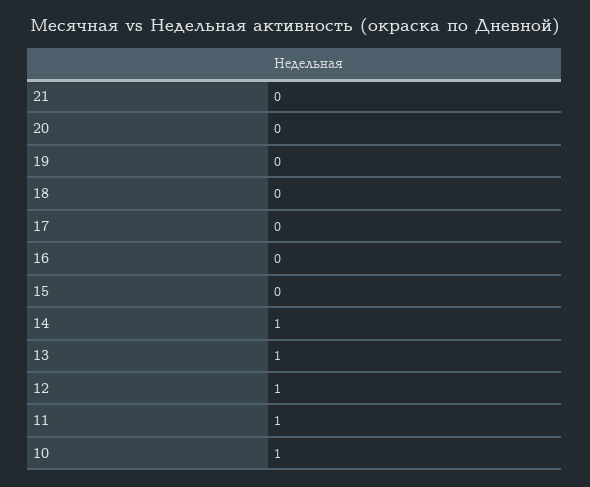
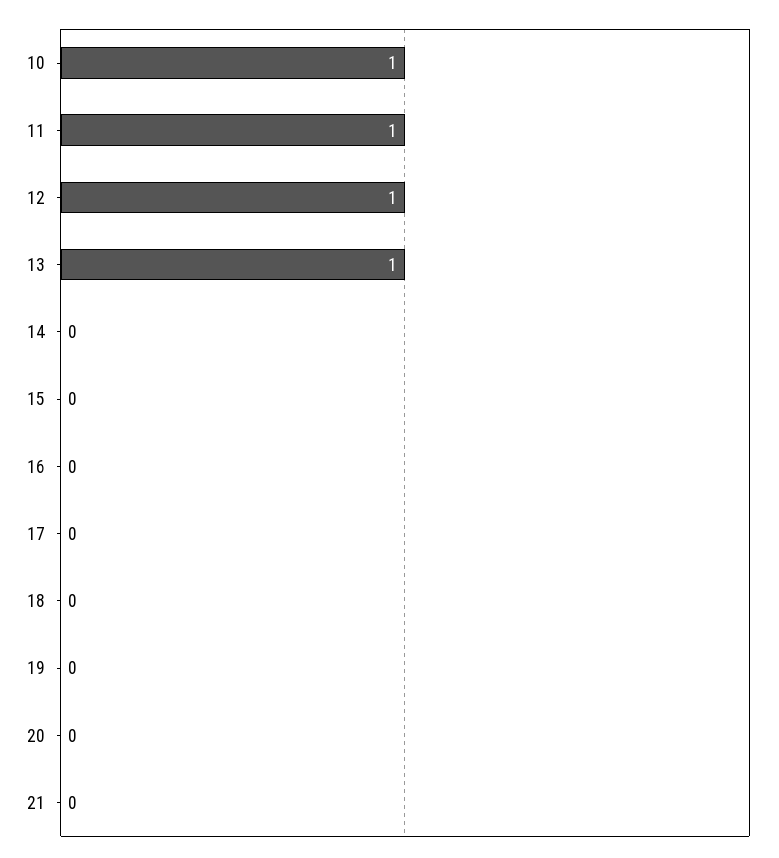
  {
    "21": 0,
    "20": 0,
    "19": 0,
    "18": 0,
    "17": 0,
    "16": 0,
    "15": 0,
-   "14": 1,
+   "14": 0,
    "13": 1,
    "12": 1,
    "11": 1,
    "10": 1
  }

